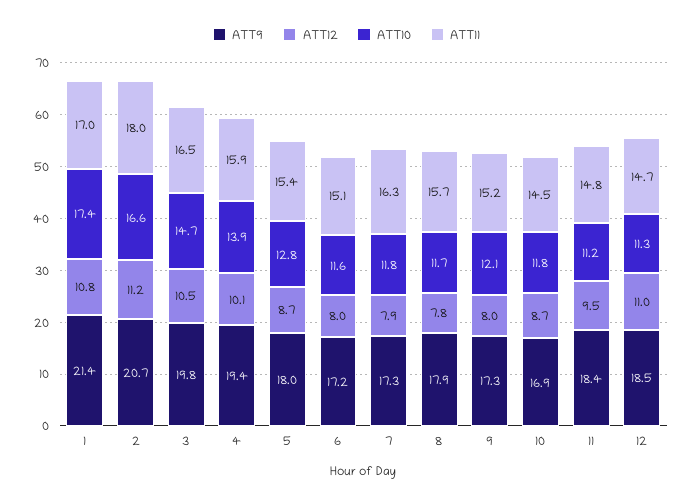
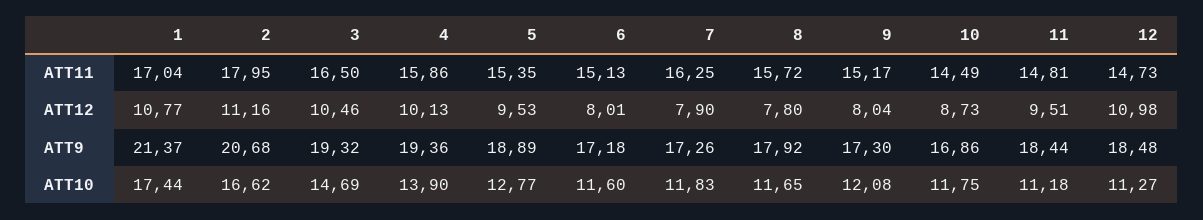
  {
    "ATT9": {
      "1": 21.37,
      "2": 20.68,
-     "3": 19.8,
+     "3": 19.32,
      "4": 19.36,
-     "5": 18,
+     "5": 18.89,
      "6": 17.18,
      "7": 17.26,
      "8": 17.92,
      "9": 17.3,
      "10": 16.86,
      "11": 18.44,
      "12": 18.48
    },
    "ATT12": {
      "1": 10.77,
      "2": 11.16,
      "3": 10.46,
      "4": 10.13,
-     "5": 8.7,
+     "5": 9.53,
      "6": 8.01,
      "7": 7.9,
      "8": 7.8,
      "9": 8.04,
      "10": 8.73,
      "11": 9.51,
      "12": 10.98
    },
    "ATT10": {
      "1": 17.44,
      "2": 16.62,
      "3": 14.69,
      "4": 13.9,
      "5": 12.77,
      "6": 11.6,
      "7": 11.83,
      "8": 11.65,
      "9": 12.08,
      "10": 11.75,
      "11": 11.18,
      "12": 11.27
    },
    "ATT11": {
      "1": 17.04,
      "2": 17.95,
      "3": 16.5,
      "4": 15.86,
      "5": 15.35,
      "6": 15.13,
      "7": 16.25,
      "8": 15.72,
      "9": 15.17,
      "10": 14.49,
      "11": 14.81,
      "12": 14.73
    }
  }

